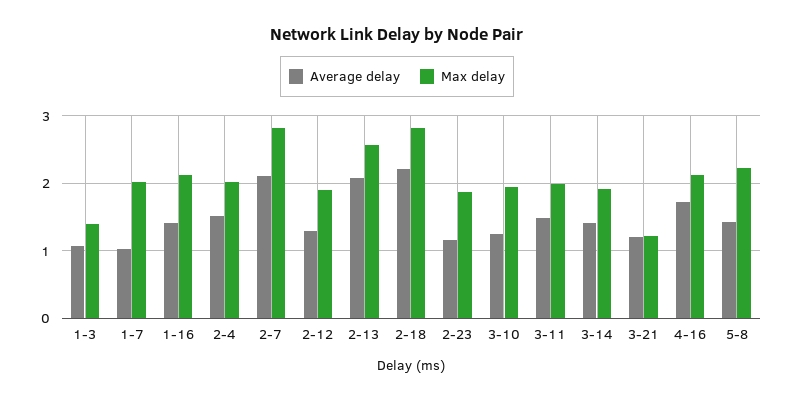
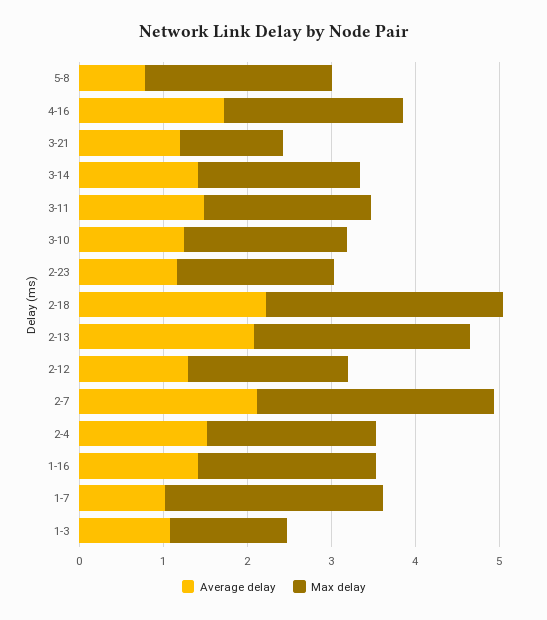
  {
    "Average delay": {
      "1-3": 1.1,
      "1-7": 1,
      "1-16": 1.4,
      "2-4": 1.5,
      "2-7": 2.1,
      "2-12": 1.3,
      "2-13": 2.1,
      "2-18": 2.2,
      "2-23": 1.2,
      "3-10": 1.2,
      "3-11": 1.5,
      "3-14": 1.4,
      "3-21": 1.2,
      "4-16": 1.7,
-     "5-8": 1.4
+     "5-8": 0.8
    },
    "Max delay": {
      "1-3": 1.4,
-     "1-7": 2,
+     "1-7": 2.6,
      "1-16": 2.1,
      "2-4": 2,
      "2-7": 2.8,
      "2-12": 1.9,
      "2-13": 2.6,
      "2-18": 2.8,
      "2-23": 1.9,
      "3-10": 1.9,
      "3-11": 2,
      "3-14": 1.9,
      "3-21": 1.2,
      "4-16": 2.1,
      "5-8": 2.2
    }
  }

